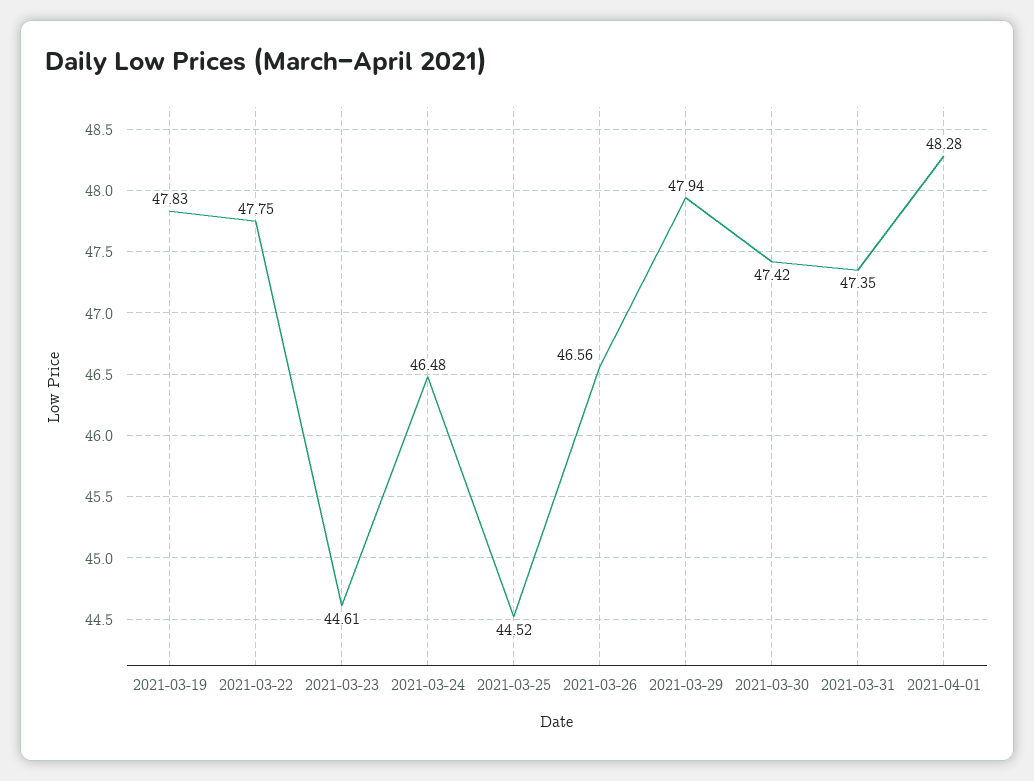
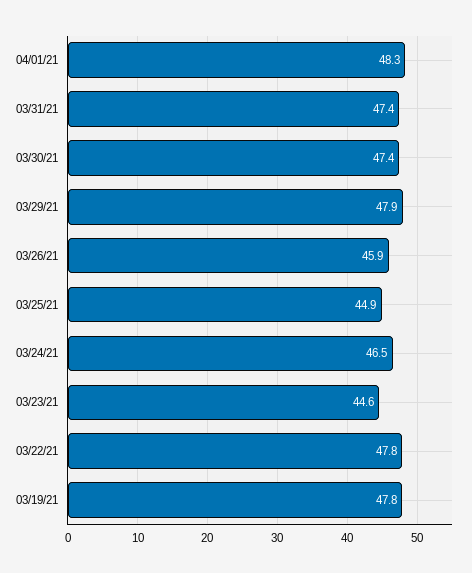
  {
    "2021-03-19": 47.83,
    "2021-03-22": 47.75,
    "2021-03-23": 44.61,
    "2021-03-24": 46.48,
-   "2021-03-25": 44.52,
+   "2021-03-25": 44.9,
-   "2021-03-26": 46.56,
+   "2021-03-26": 45.9,
    "2021-03-29": 47.94,
    "2021-03-30": 47.42,
    "2021-03-31": 47.35,
    "2021-04-01": 48.28
  }

